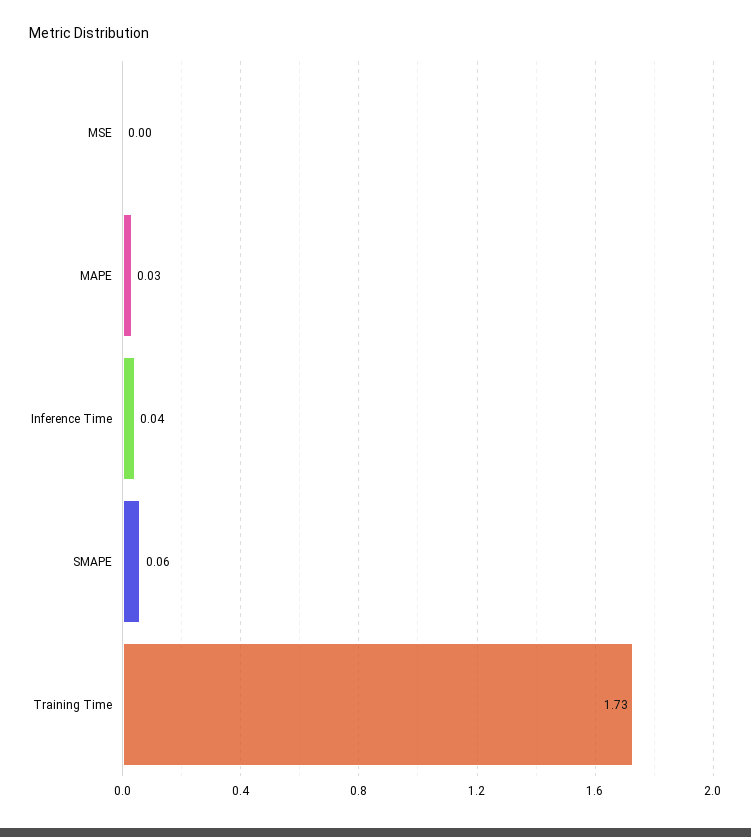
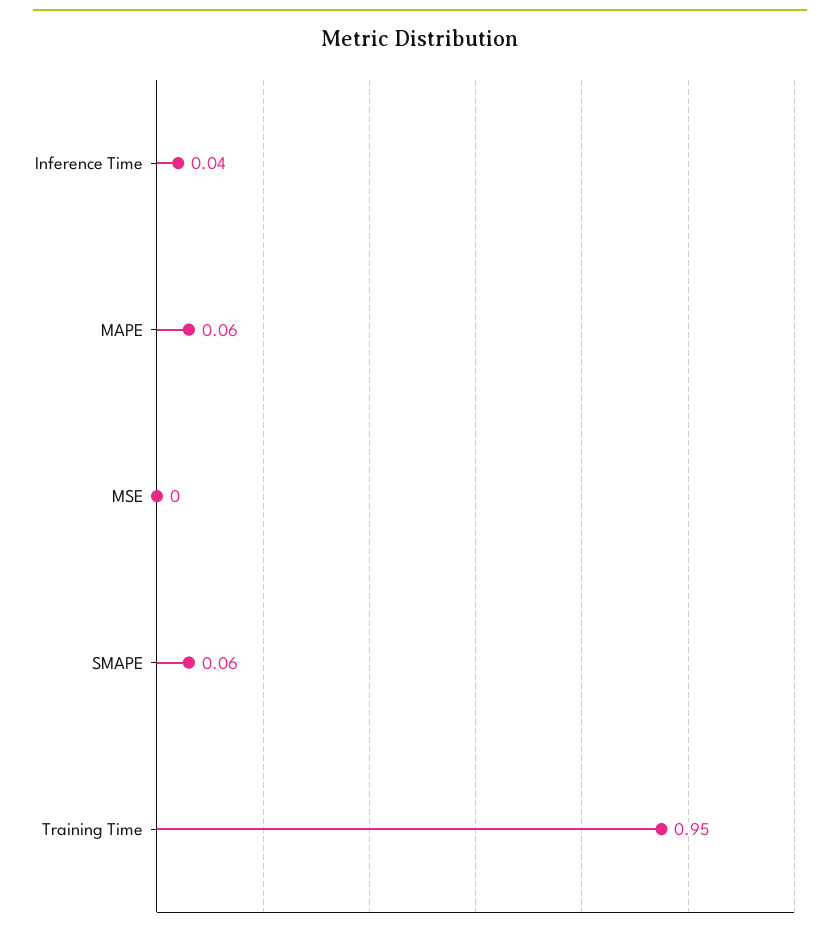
  {
    "MSE": 0,
-   "MAPE": 0.03,
+   "MAPE": 0.06,
    "Inference Time": 0.04,
    "SMAPE": 0.06,
-   "Training Time": 1.73
+   "Training Time": 0.95
  }

